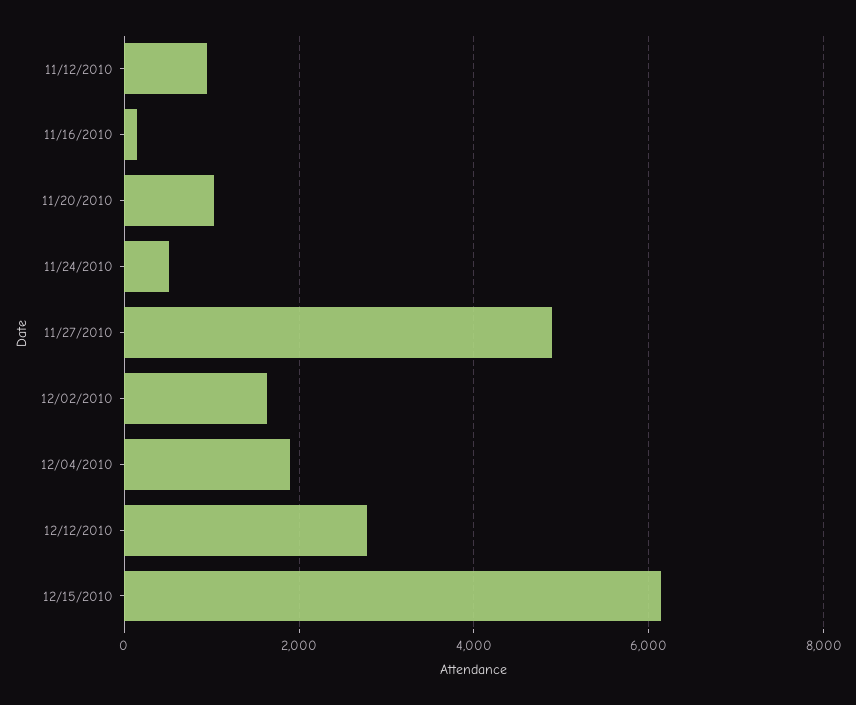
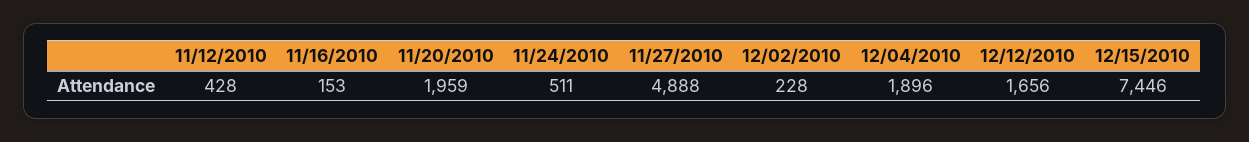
  {
-   "11/12/2010": 1000,
+   "11/12/2010": 428,
    "11/16/2010": 153,
-   "11/20/2010": 1000,
+   "11/20/2010": 1959,
    "11/24/2010": 511,
    "11/27/2010": 4888,
-   "12/02/2010": 1600,
+   "12/02/2010": 228,
    "12/04/2010": 1896,
-   "12/12/2010": 2800,
+   "12/12/2010": 1656,
-   "12/15/2010": 6200
+   "12/15/2010": 7446
  }

